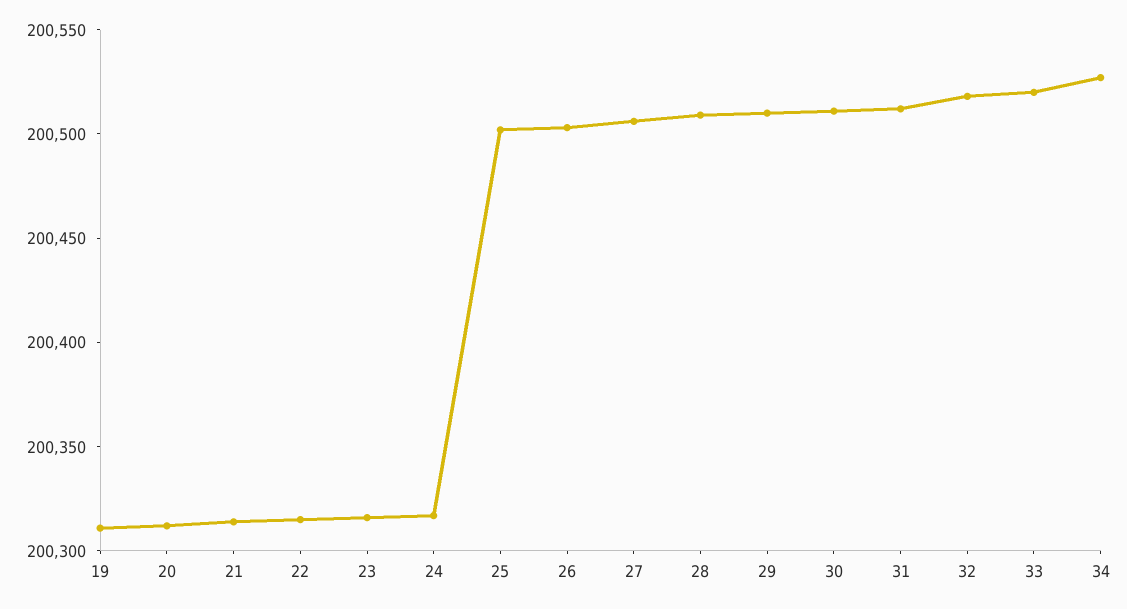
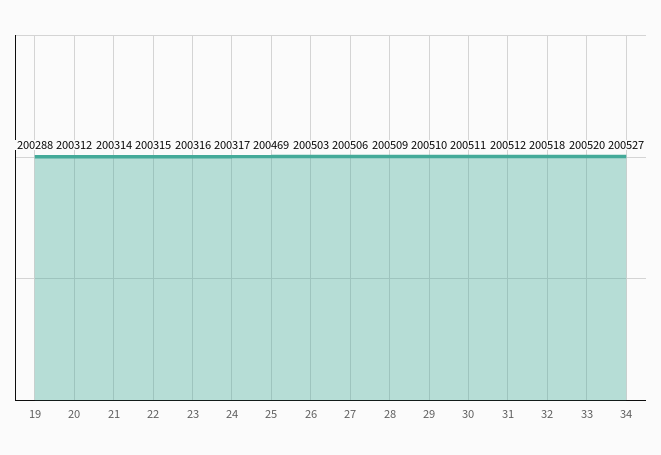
  {
-   "19": 200310,
+   "19": 200288,
    "20": 200312,
    "21": 200314,
    "22": 200315,
    "23": 200316,
    "24": 200317,
-   "25": 200500,
+   "25": 200469,
    "26": 200503,
    "27": 200506,
    "28": 200509,
    "29": 200510,
    "30": 200511,
    "31": 200512,
    "32": 200518,
    "33": 200520,
    "34": 200527
  }

